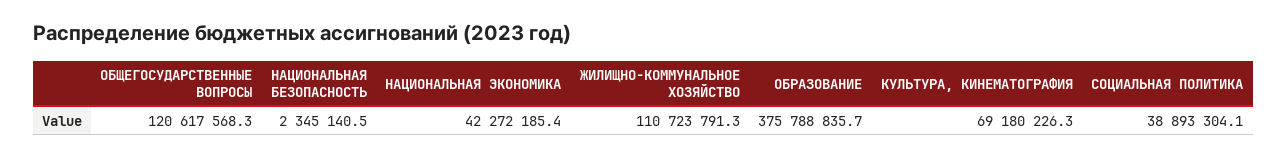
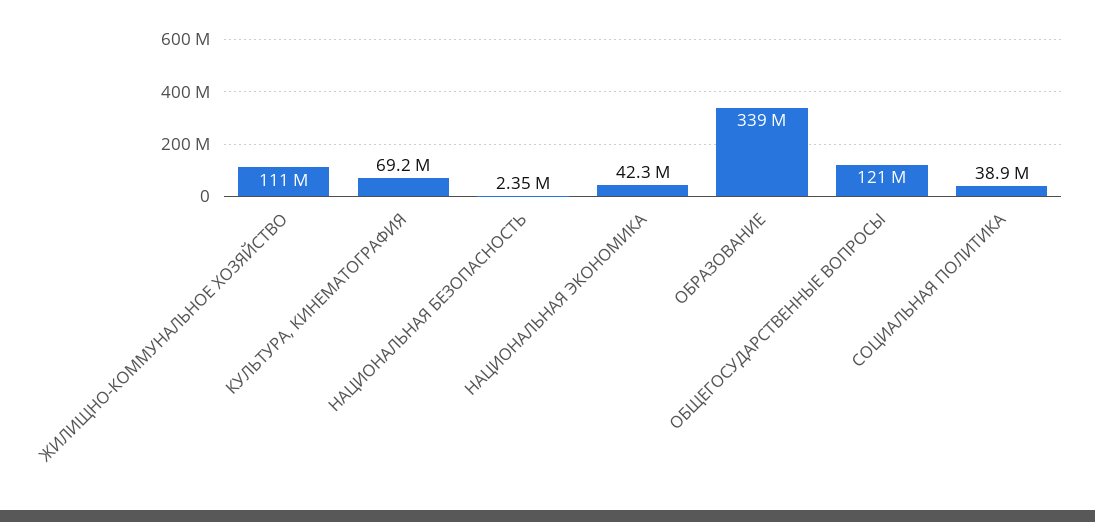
  {
    "ОБЩЕГОСУДАРСТВЕННЫЕ ВОПРОСЫ": 120617568.3,
    "НАЦИОНАЛЬНАЯ БЕЗОПАСНОСТЬ": 2345140.5,
    "НАЦИОНАЛЬНАЯ ЭКОНОМИКА": 42272185.4,
    "ЖИЛИЩНО-КОММУНАЛЬНОЕ ХОЗЯЙСТВО": 110723791.3,
-   "ОБРАЗОВАНИЕ": 375788835.7,
+   "ОБРАЗОВАНИЕ": 339000000,
    "КУЛЬТУРА, КИНЕМАТОГРАФИЯ": 69180226.3,
    "СОЦИАЛЬНАЯ ПОЛИТИКА": 38893304.1
  }

